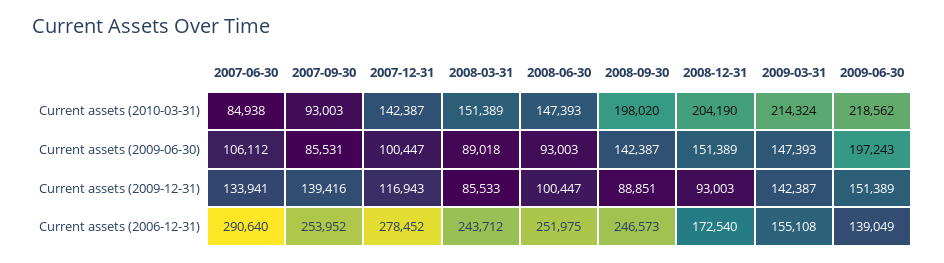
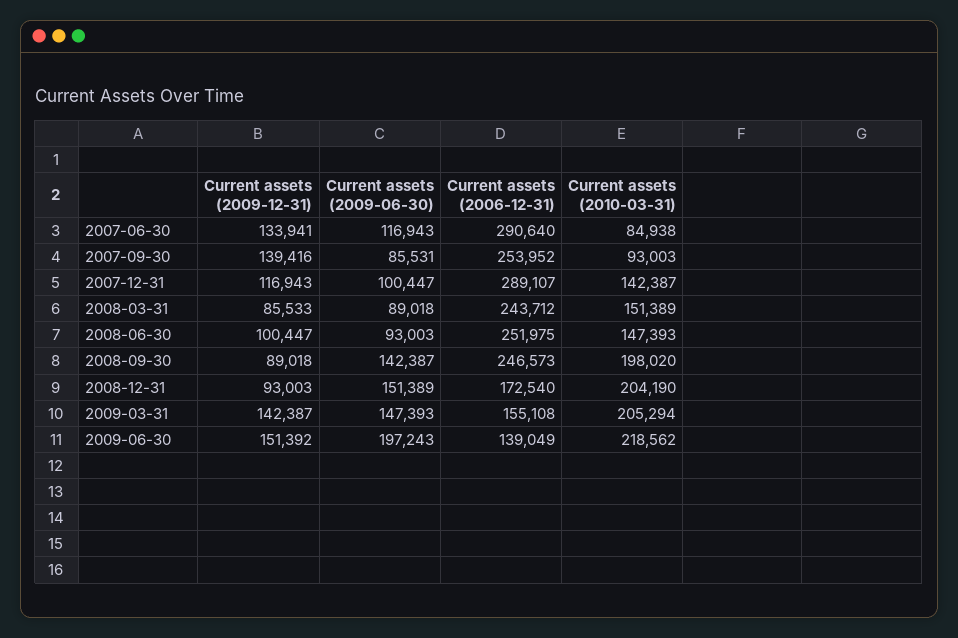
  {
    "2007-06-30": {
      "Current assets (2010-03-31)": 84938,
-     "Current assets (2009-06-30)": 106112,
+     "Current assets (2009-06-30)": 116943,
      "Current assets (2009-12-31)": 133941,
      "Current assets (2006-12-31)": 290640
    },
    "2007-09-30": {
      "Current assets (2010-03-31)": 93003,
      "Current assets (2009-06-30)": 85531,
      "Current assets (2009-12-31)": 139416,
      "Current assets (2006-12-31)": 253952
    },
    "2007-12-31": {
      "Current assets (2010-03-31)": 142387,
      "Current assets (2009-06-30)": 100447,
      "Current assets (2009-12-31)": 116943,
-     "Current assets (2006-12-31)": 278452
+     "Current assets (2006-12-31)": 289107
    },
    "2008-03-31": {
      "Current assets (2010-03-31)": 151389,
      "Current assets (2009-06-30)": 89018,
      "Current assets (2009-12-31)": 85533,
      "Current assets (2006-12-31)": 243712
    },
    "2008-06-30": {
      "Current assets (2010-03-31)": 147393,
      "Current assets (2009-06-30)": 93003,
      "Current assets (2009-12-31)": 100447,
      "Current assets (2006-12-31)": 251975
    },
    "2008-09-30": {
      "Current assets (2010-03-31)": 198020,
      "Current assets (2009-06-30)": 142387,
-     "Current assets (2009-12-31)": 88851,
+     "Current assets (2009-12-31)": 89018,
      "Current assets (2006-12-31)": 246573
    },
    "2008-12-31": {
      "Current assets (2010-03-31)": 204190,
      "Current assets (2009-06-30)": 151389,
      "Current assets (2009-12-31)": 93003,
      "Current assets (2006-12-31)": 172540
    },
    "2009-03-31": {
-     "Current assets (2010-03-31)": 214324,
+     "Current assets (2010-03-31)": 205294,
      "Current assets (2009-06-30)": 147393,
      "Current assets (2009-12-31)": 142387,
      "Current assets (2006-12-31)": 155108
    },
    "2009-06-30": {
      "Current assets (2010-03-31)": 218562,
      "Current assets (2009-06-30)": 197243,
-     "Current assets (2009-12-31)": 151389,
+     "Current assets (2009-12-31)": 151392,
      "Current assets (2006-12-31)": 139049
    }
  }

